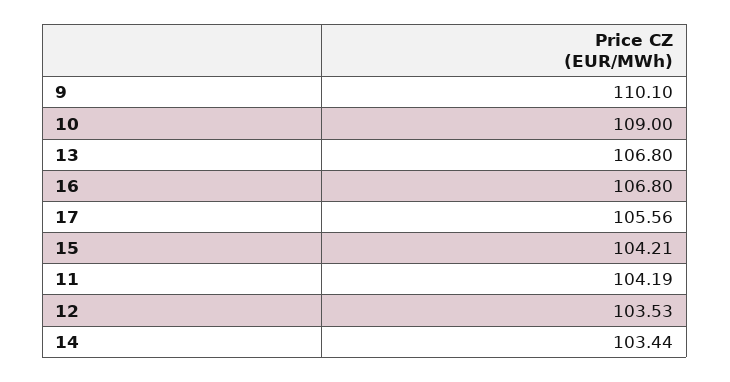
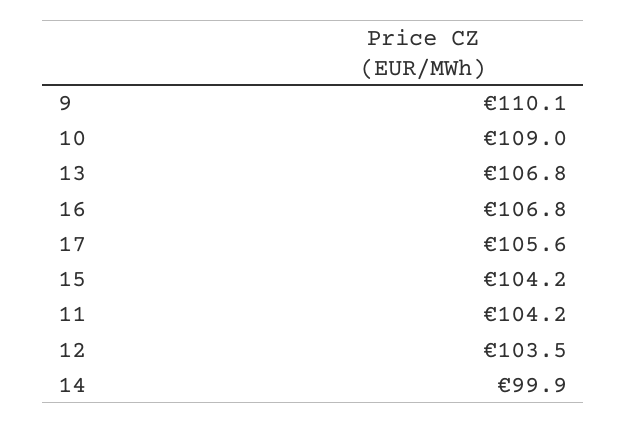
  {
    "9": 110.1,
    "10": 109,
    "13": 106.8,
    "16": 106.8,
    "17": 105.56,
    "15": 104.21,
    "11": 104.19,
    "12": 103.53,
-   "14": 103.44
+   "14": 99.9
  }

